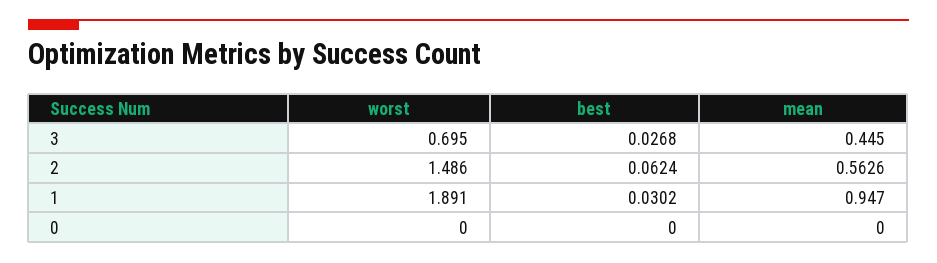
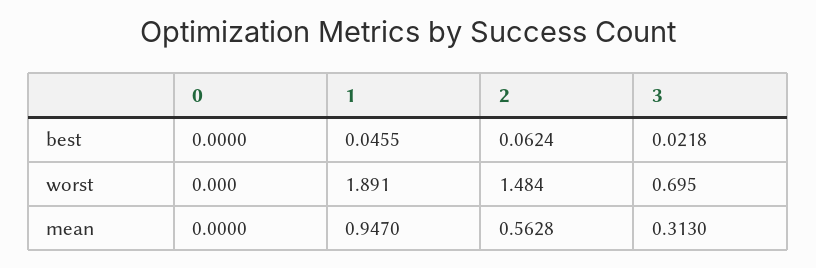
  {
    "worst": {
      "3": 0.695,
-     "2": 1.486,
+     "2": 1.484,
      "1": 1.891,
      "0": 0
    },
    "best": {
-     "3": 0.0268,
+     "3": 0.0218,
      "2": 0.0624,
-     "1": 0.0302,
+     "1": 0.0455,
      "0": 0
    },
    "mean": {
-     "3": 0.445,
+     "3": 0.313,
-     "2": 0.5626,
+     "2": 0.5628,
      "1": 0.947,
      "0": 0
    }
  }

